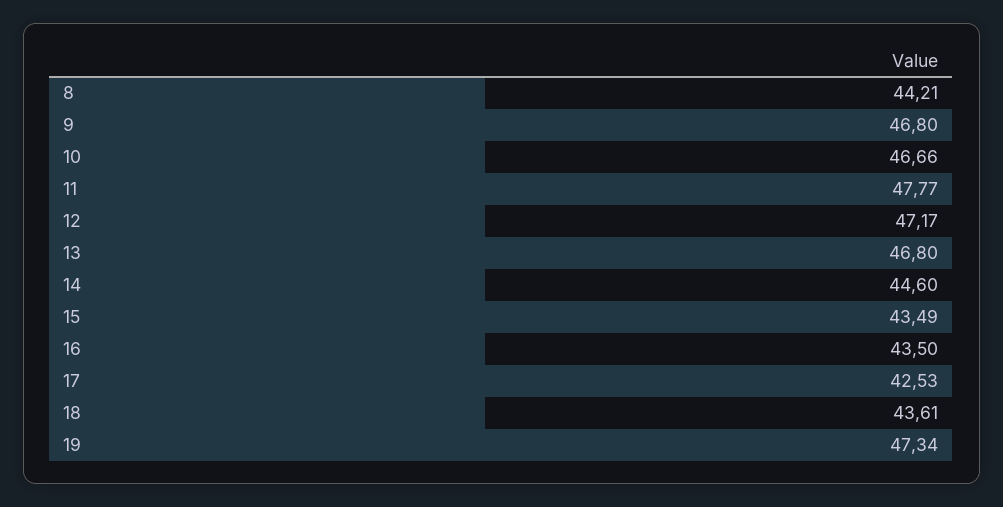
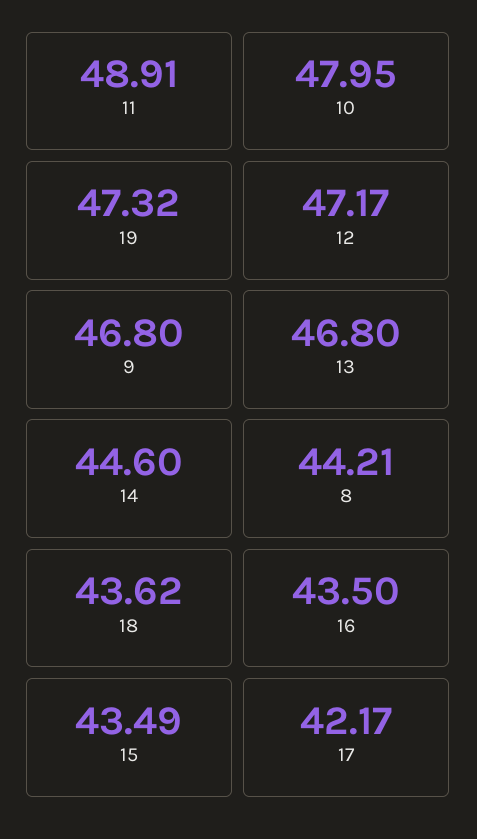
  {
    "8": 44.21,
    "9": 46.8,
-   "10": 46.66,
+   "10": 47.95,
-   "11": 47.77,
+   "11": 48.91,
    "12": 47.17,
    "13": 46.8,
    "14": 44.6,
    "15": 43.49,
    "16": 43.5,
-   "17": 42.53,
+   "17": 42.17,
-   "18": 43.61,
+   "18": 43.62,
-   "19": 47.34
+   "19": 47.32
  }

